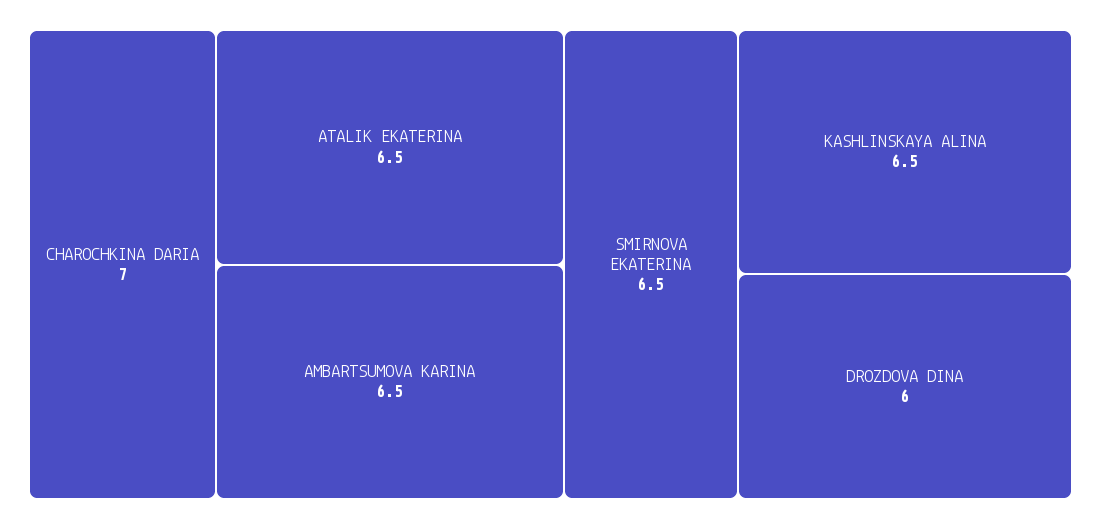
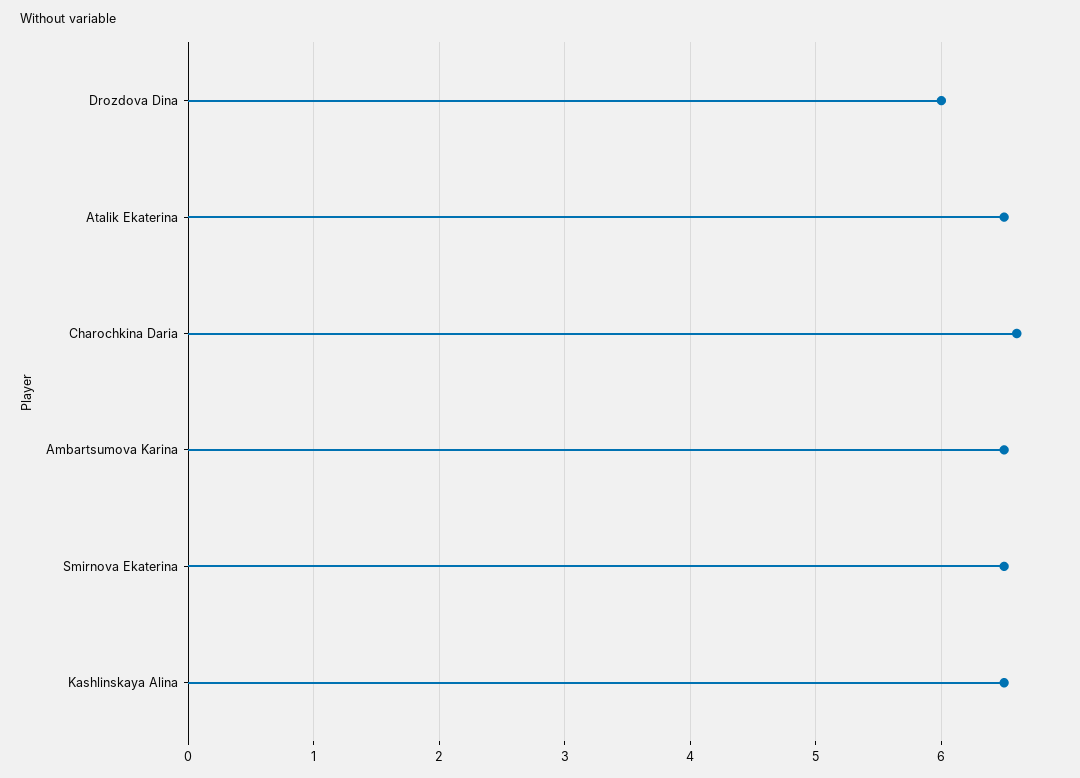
  {
-   "CHAROCHKINA DARIA": 7,
+   "CHAROCHKINA DARIA": 6.6,
    "ATALIK EKATERINA": 6.5,
    "AMBARTSUMOVA KARINA": 6.5,
    "SMIRNOVA EKATERINA": 6.5,
    "KASHLINSKAYA ALINA": 6.5,
    "DROZDOVA DINA": 6
  }

